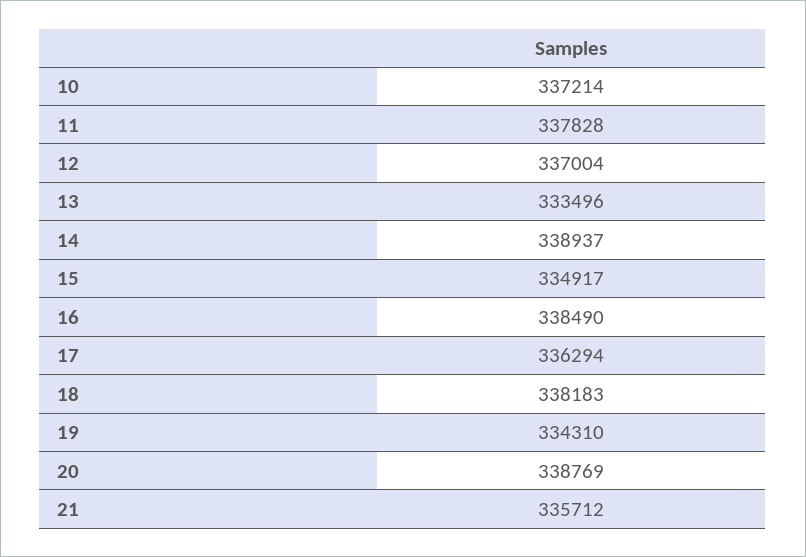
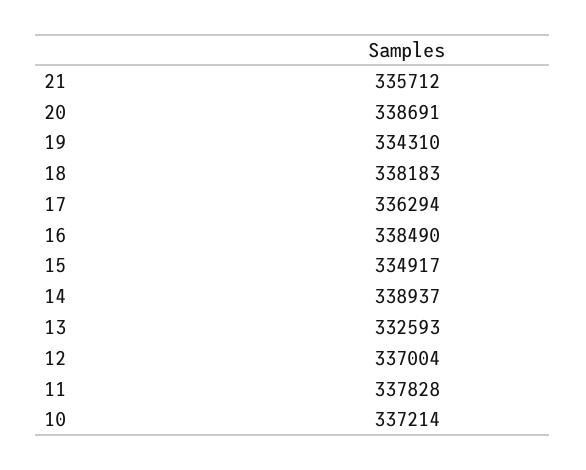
  {
    "10": 337214,
    "11": 337828,
    "12": 337004,
-   "13": 333496,
+   "13": 332593,
    "14": 338937,
    "15": 334917,
    "16": 338490,
    "17": 336294,
    "18": 338183,
    "19": 334310,
-   "20": 338769,
+   "20": 338691,
    "21": 335712
  }

